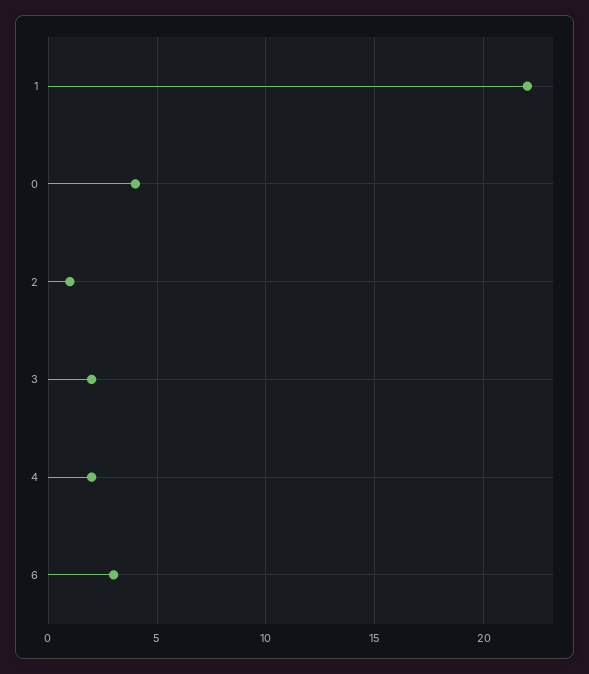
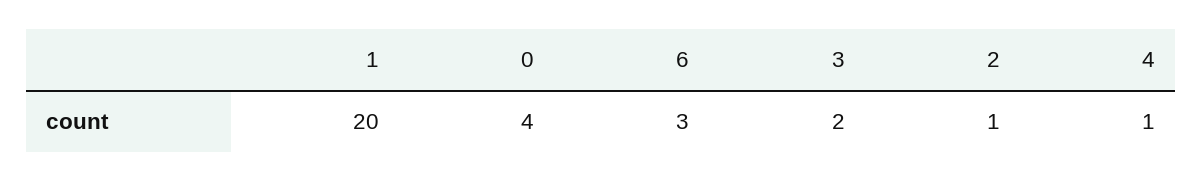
  {
-   "1": 22,
+   "1": 20,
    "0": 4,
    "2": 1,
    "3": 2,
-   "4": 2,
+   "4": 1,
    "6": 3
  }

